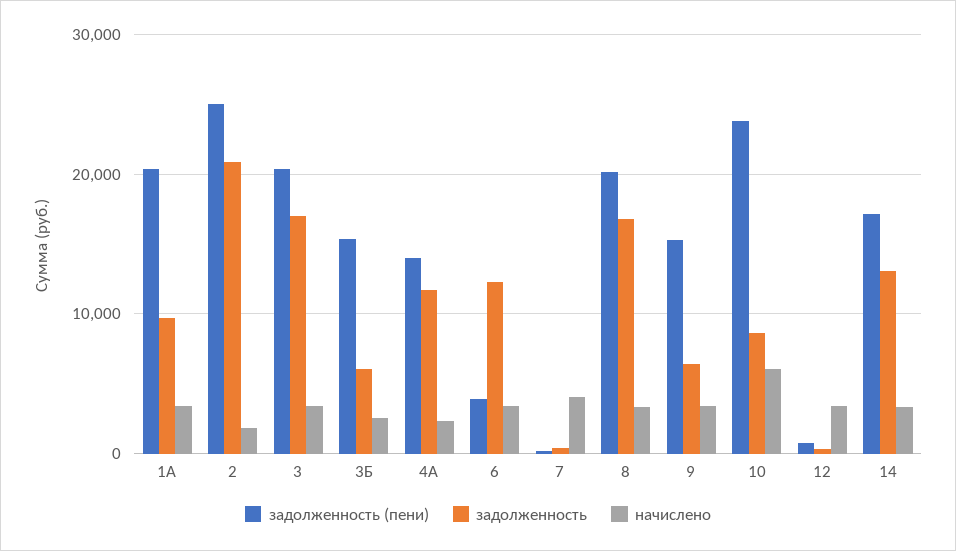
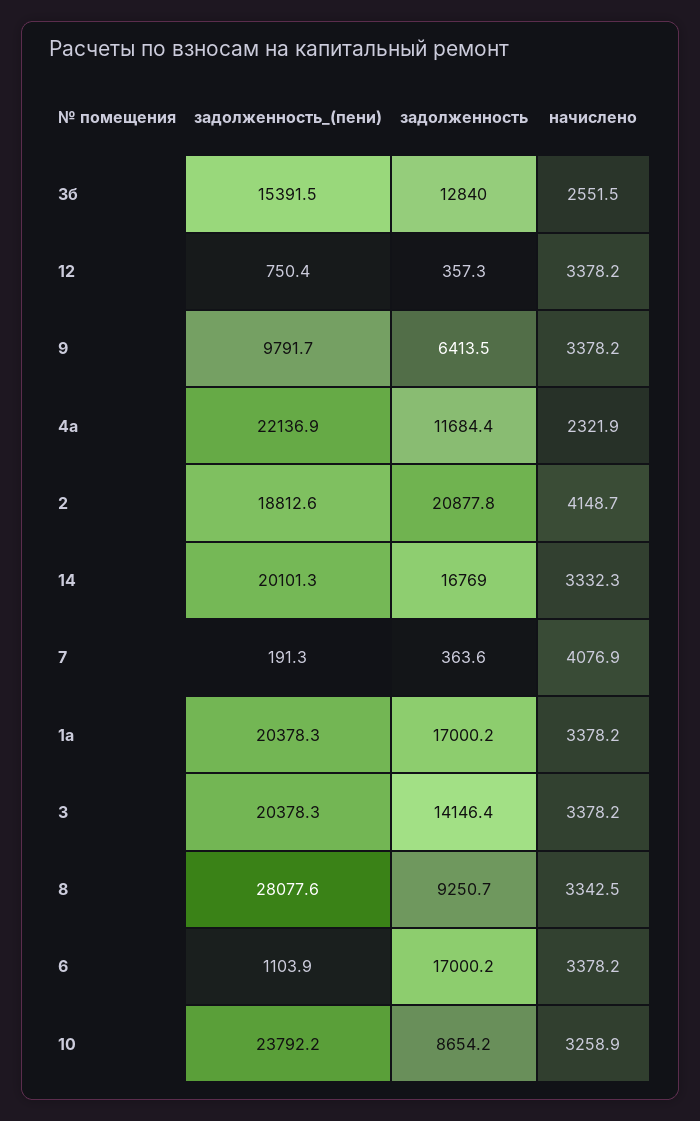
  {
    "задолженность (пени)": {
      "1А": 20378.3,
-     "2": 25000,
+     "2": 18812.6,
      "3": 20378.3,
      "3Б": 15391.5,
-     "4А": 14000,
+     "4А": 22136.9,
-     "6": 4000,
+     "6": 1103.9,
      "7": 191.3,
-     "8": 20000,
+     "8": 28077.6,
-     "9": 15000,
+     "9": 9791.7,
      "10": 23792.2,
      "12": 750.4,
-     "14": 17000
+     "14": 20101.3
    },
    "задолженность": {
-     "1А": 10000,
+     "1А": 17000.2,
      "2": 20877.8,
-     "3": 17000,
+     "3": 14146.4,
-     "3Б": 6000,
+     "3Б": 12840,
      "4А": 11684.4,
-     "6": 12000,
+     "6": 17000.2,
      "7": 363.6,
-     "8": 17000,
+     "8": 9250.7,
      "9": 6413.5,
      "10": 8654.2,
      "12": 357.3,
-     "14": 13000
+     "14": 16769
    },
    "начислено": {
      "1А": 3378.2,
-     "2": 2000,
+     "2": 4148.7,
      "3": 3378.2,
      "3Б": 2551.5,
      "4А": 2321.9,
      "6": 3378.2,
      "7": 4076.9,
      "8": 3342.5,
      "9": 3378.2,
-     "10": 6000,
+     "10": 3258.9,
      "12": 3378.2,
      "14": 3332.3
    }
  }

